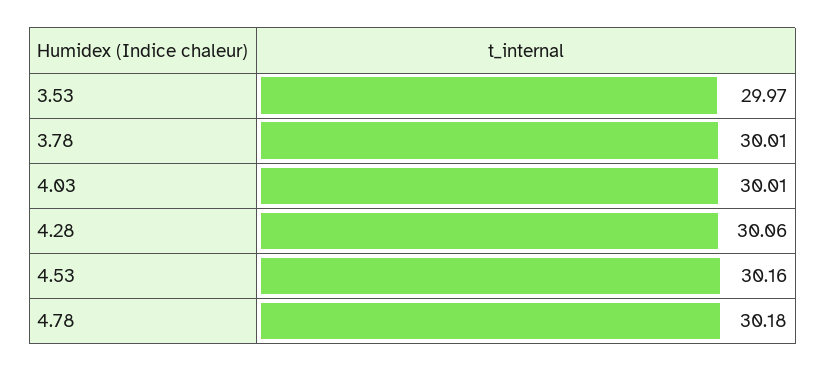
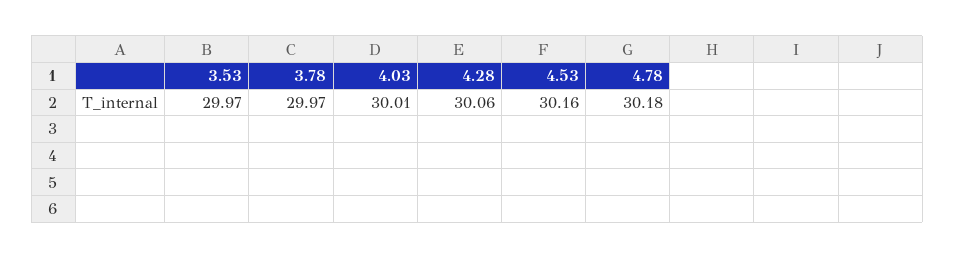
  {
    "3.53": 29.97,
-   "3.78": 30.01,
+   "3.78": 29.97,
    "4.03": 30.01,
    "4.28": 30.06,
    "4.53": 30.16,
    "4.78": 30.18
  }

